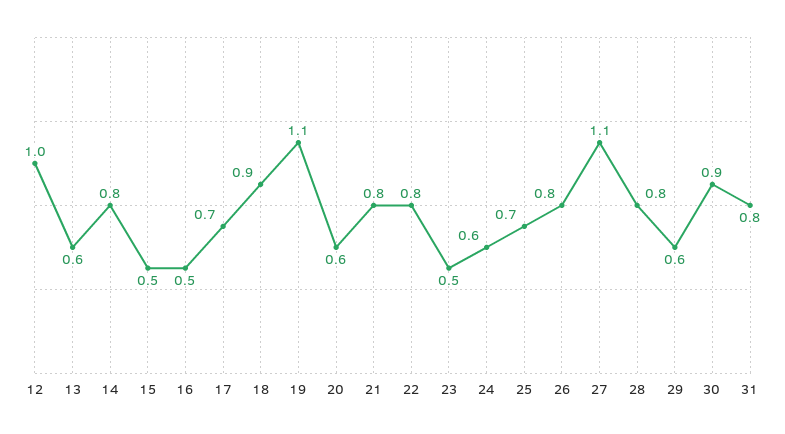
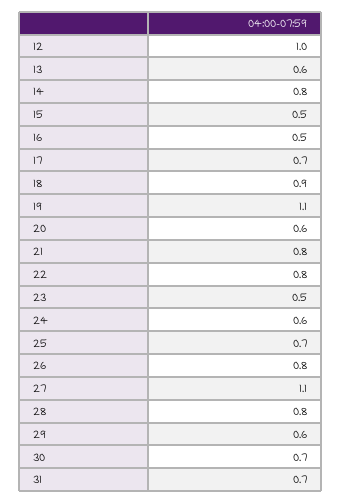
  {
    "12": 1,
    "13": 0.6,
    "14": 0.8,
    "15": 0.5,
    "16": 0.5,
    "17": 0.7,
    "18": 0.9,
    "19": 1.1,
    "20": 0.6,
    "21": 0.8,
    "22": 0.8,
    "23": 0.5,
    "24": 0.6,
    "25": 0.7,
    "26": 0.8,
    "27": 1.1,
    "28": 0.8,
    "29": 0.6,
-   "30": 0.9,
+   "30": 0.7,
-   "31": 0.8
+   "31": 0.7
  }

